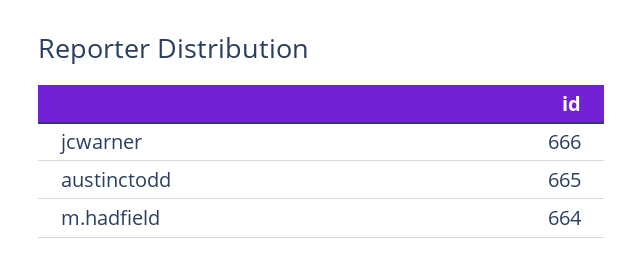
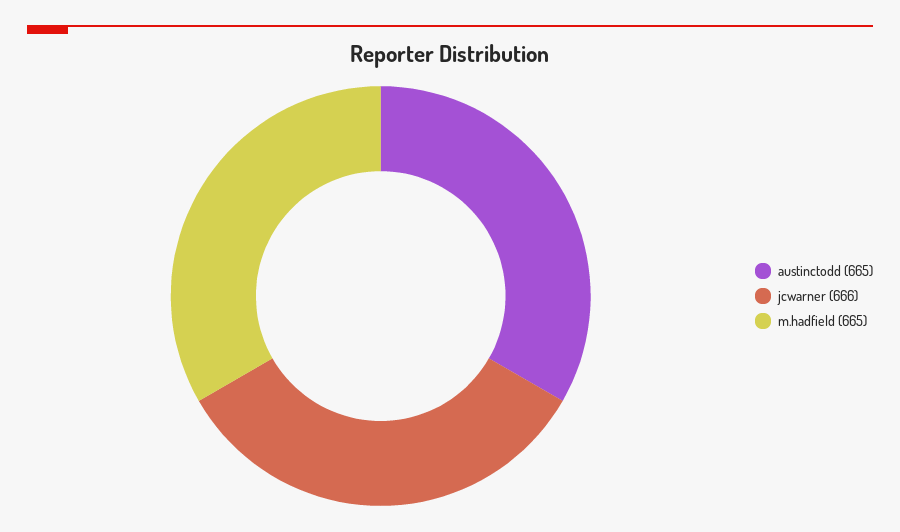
  {
    "jcwarner": 666,
    "austinctodd": 665,
-   "m.hadfield": 664
+   "m.hadfield": 665
  }

